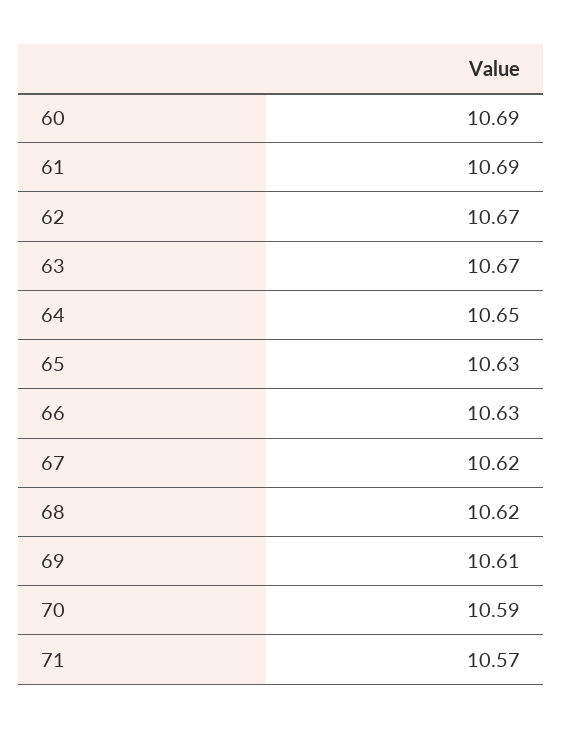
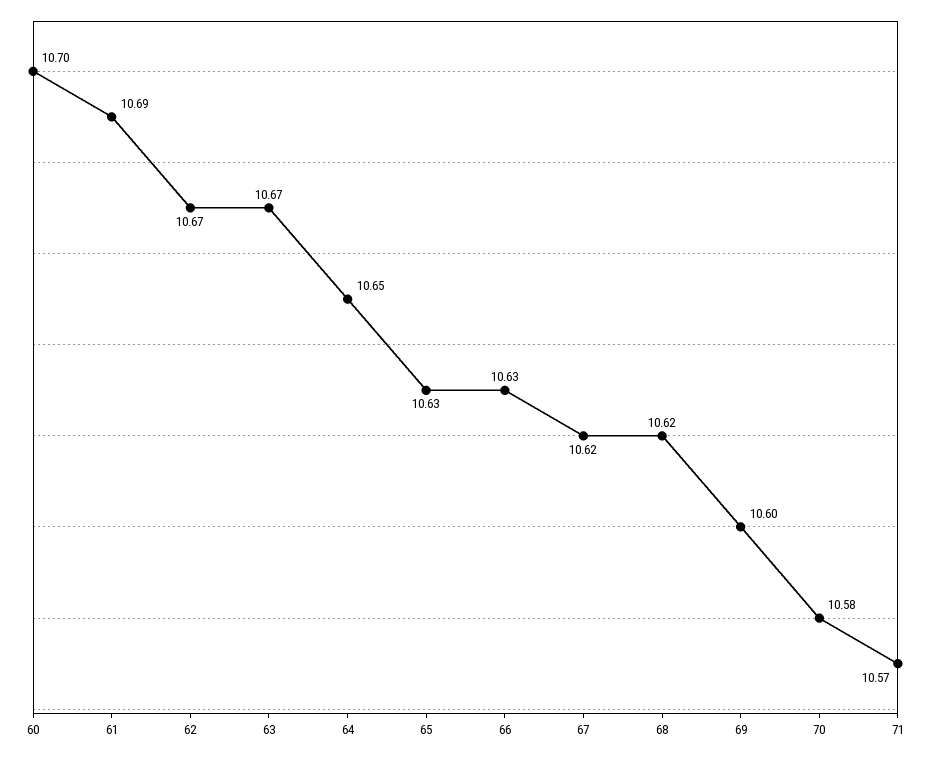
  {
-   "60": 10.69,
+   "60": 10.7,
    "61": 10.69,
    "62": 10.67,
    "63": 10.67,
    "64": 10.65,
    "65": 10.63,
    "66": 10.63,
    "67": 10.62,
    "68": 10.62,
-   "69": 10.61,
+   "69": 10.6,
-   "70": 10.59,
+   "70": 10.58,
    "71": 10.57
  }

